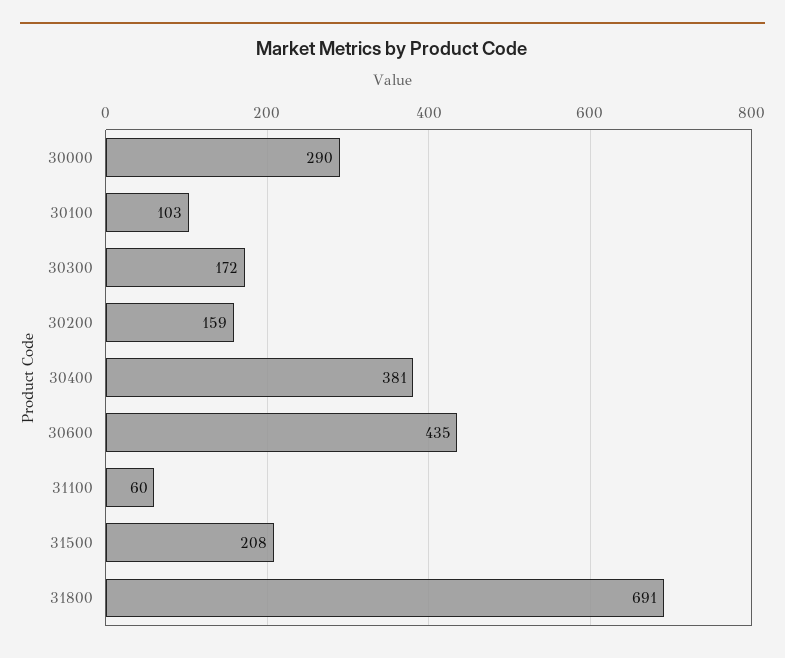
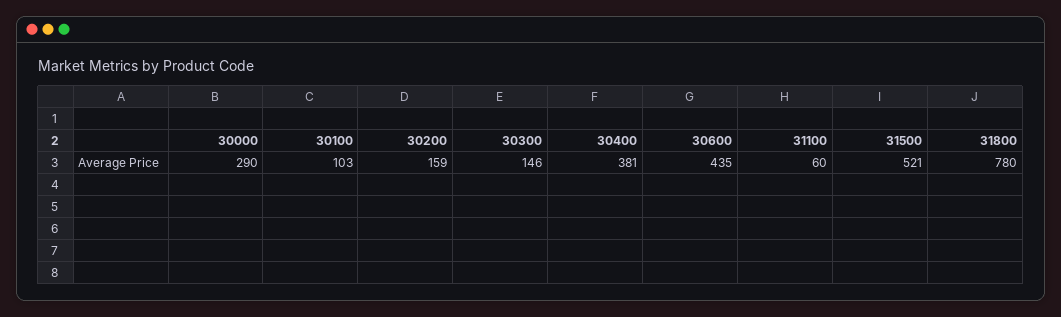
  {
    "30000": 290,
    "30100": 103,
-   "30300": 172,
+   "30300": 146,
    "30200": 159,
    "30400": 381,
    "30600": 435,
    "31100": 60,
-   "31500": 208,
+   "31500": 521,
-   "31800": 691
+   "31800": 780
  }

